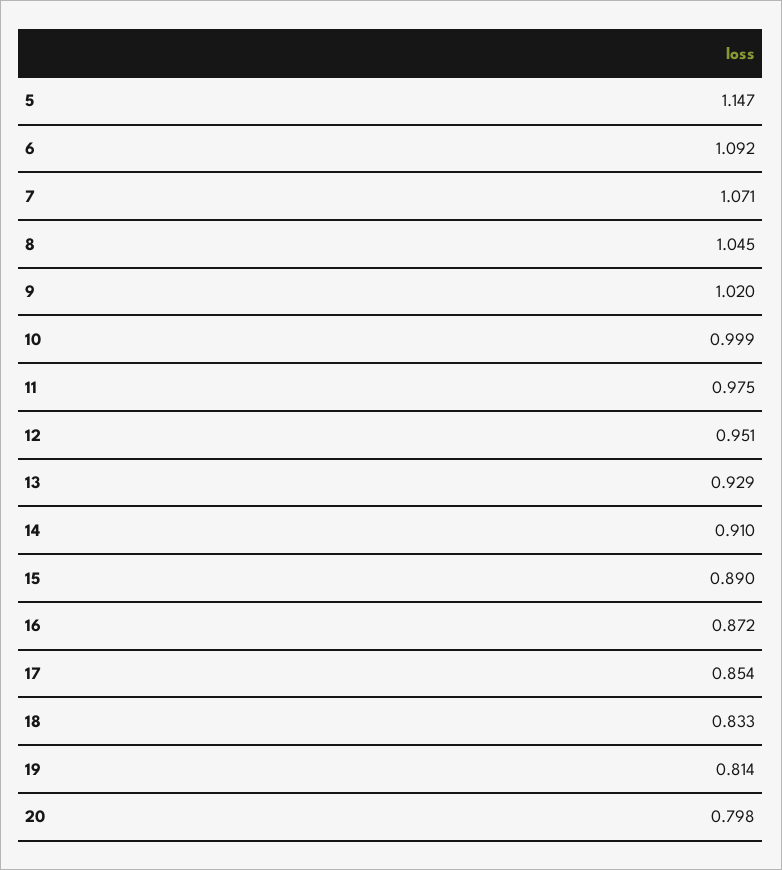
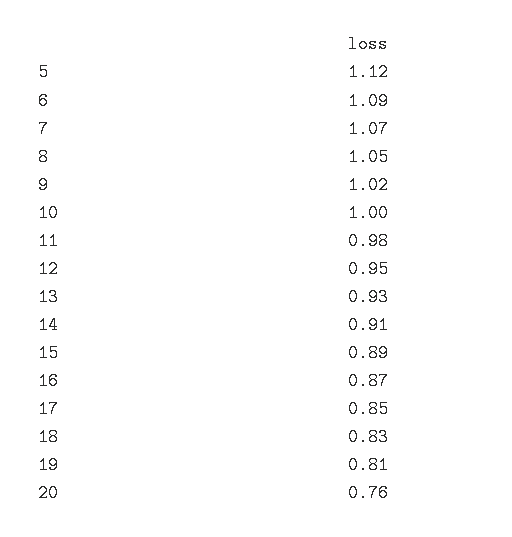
  {
-   "5": 1.147,
+   "5": 1.12,
    "6": 1.092,
    "7": 1.071,
    "8": 1.045,
    "9": 1.02,
    "10": 0.999,
    "11": 0.975,
    "12": 0.951,
    "13": 0.929,
    "14": 0.91,
    "15": 0.89,
    "16": 0.872,
    "17": 0.854,
    "18": 0.833,
    "19": 0.814,
-   "20": 0.798
+   "20": 0.76
  }

